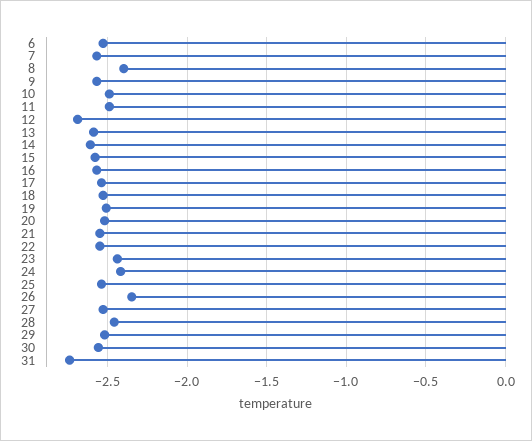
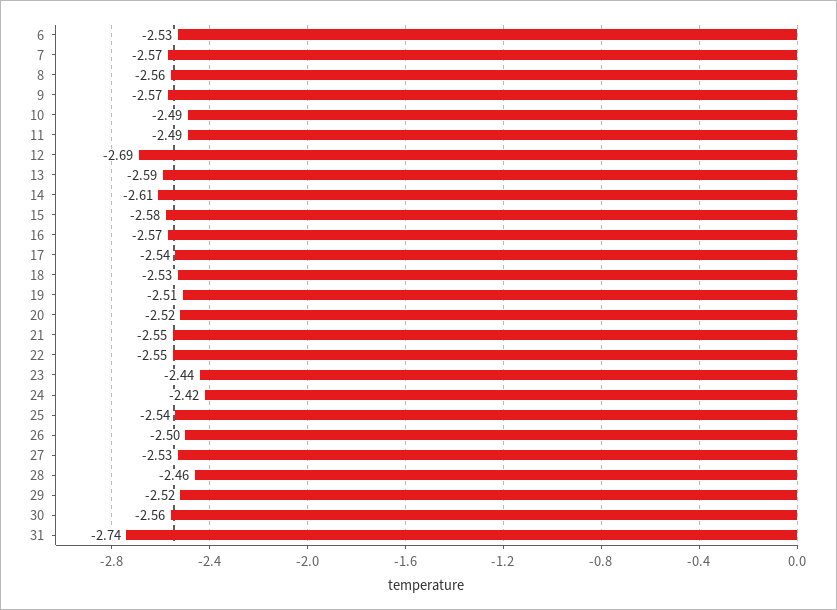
  {
    "6": -2.53,
    "7": -2.57,
-   "8": -2.4,
+   "8": -2.56,
    "9": -2.57,
    "10": -2.49,
    "11": -2.49,
    "12": -2.69,
    "13": -2.59,
    "14": -2.61,
    "15": -2.58,
    "16": -2.57,
    "17": -2.54,
    "18": -2.53,
    "19": -2.51,
    "20": -2.52,
    "21": -2.55,
    "22": -2.55,
    "23": -2.44,
    "24": -2.42,
    "25": -2.54,
-   "26": -2.35,
+   "26": -2.5,
    "27": -2.53,
    "28": -2.46,
    "29": -2.52,
    "30": -2.56,
    "31": -2.74
  }

